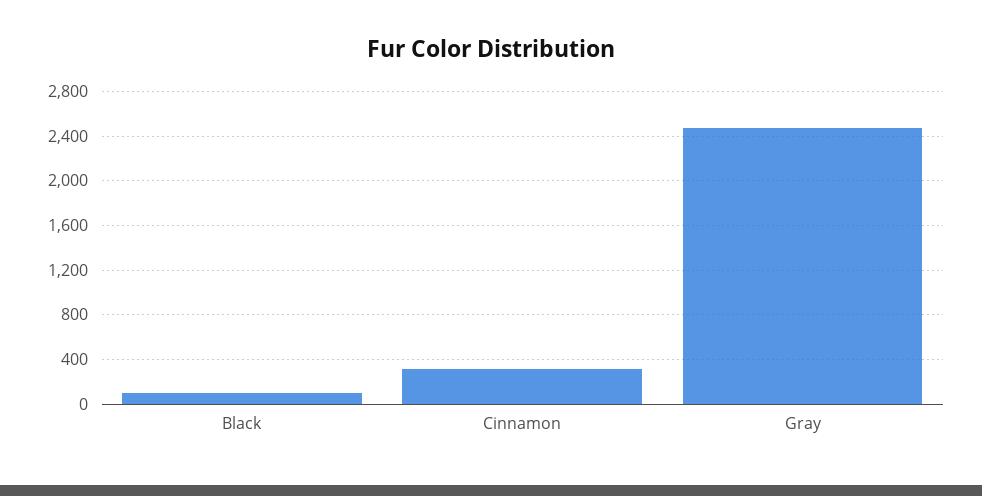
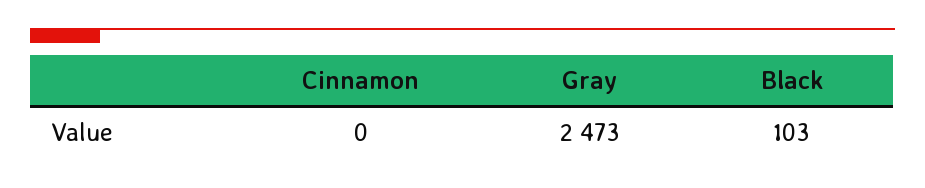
  {
    "Black": 103,
-   "Cinnamon": 300,
+   "Cinnamon": 0,
    "Gray": 2473
  }

